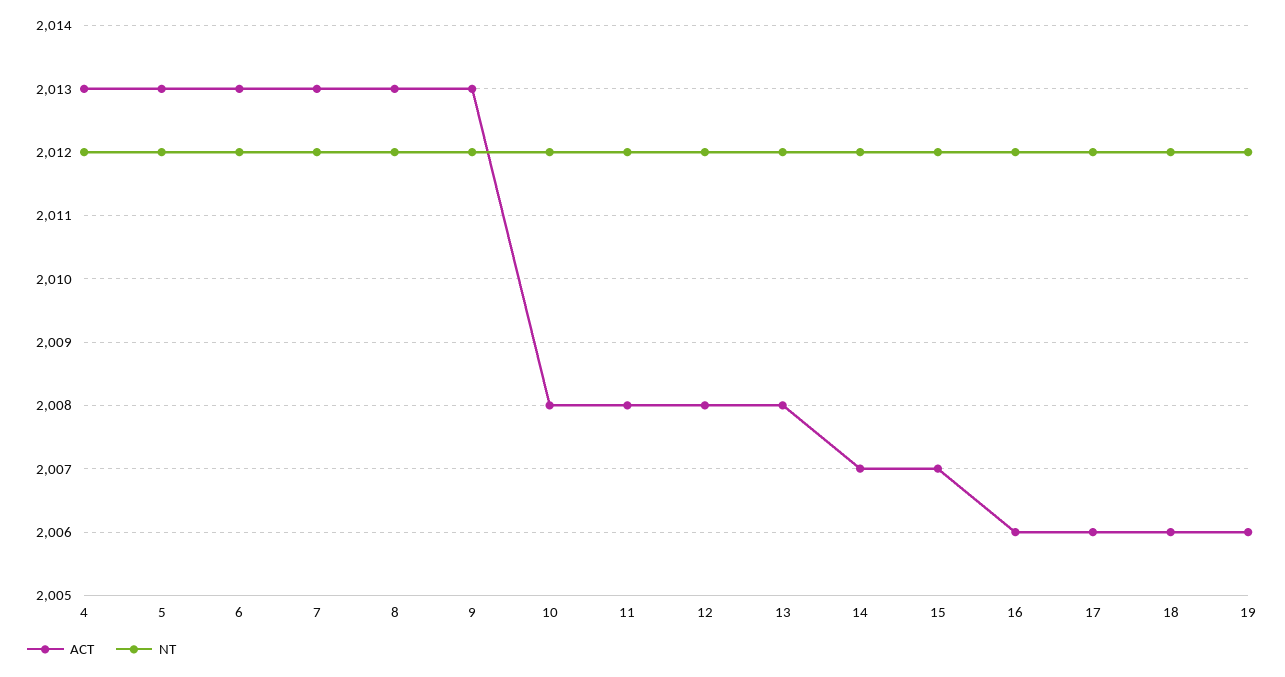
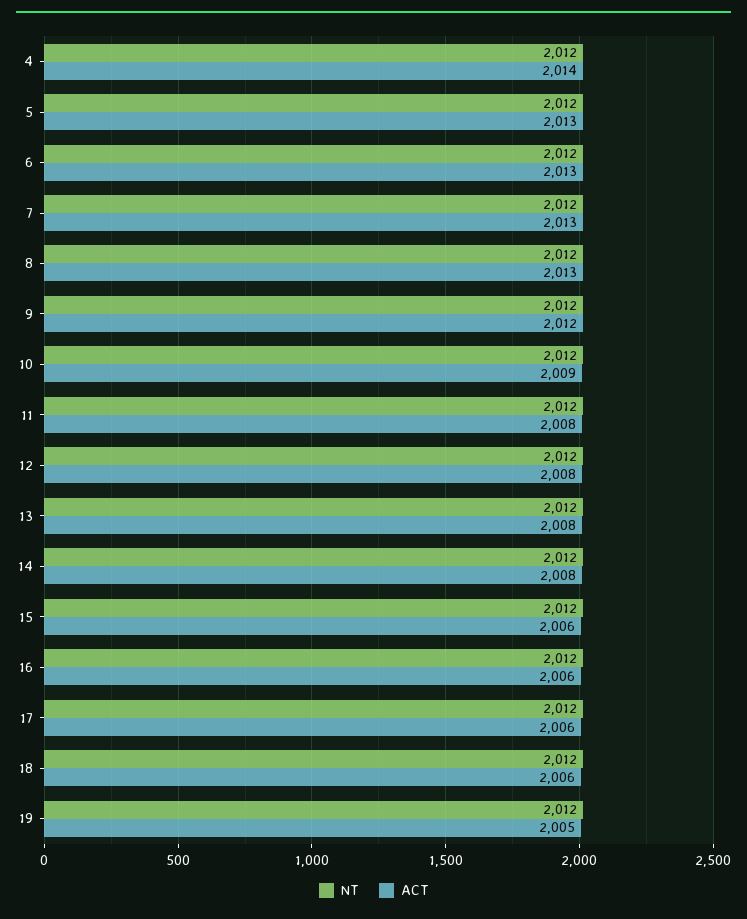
  {
    "ACT": {
-     "4": 2013,
+     "4": 2014,
      "5": 2013,
      "6": 2013,
      "7": 2013,
      "8": 2013,
-     "9": 2013,
+     "9": 2012,
-     "10": 2008,
+     "10": 2009,
      "11": 2008,
      "12": 2008,
      "13": 2008,
-     "14": 2007,
+     "14": 2008,
-     "15": 2007,
+     "15": 2006,
      "16": 2006,
      "17": 2006,
      "18": 2006,
-     "19": 2006
+     "19": 2005
    },
    "NT": {
      "4": 2012,
      "5": 2012,
      "6": 2012,
      "7": 2012,
      "8": 2012,
      "9": 2012,
      "10": 2012,
      "11": 2012,
      "12": 2012,
      "13": 2012,
      "14": 2012,
      "15": 2012,
      "16": 2012,
      "17": 2012,
      "18": 2012,
      "19": 2012
    }
  }

